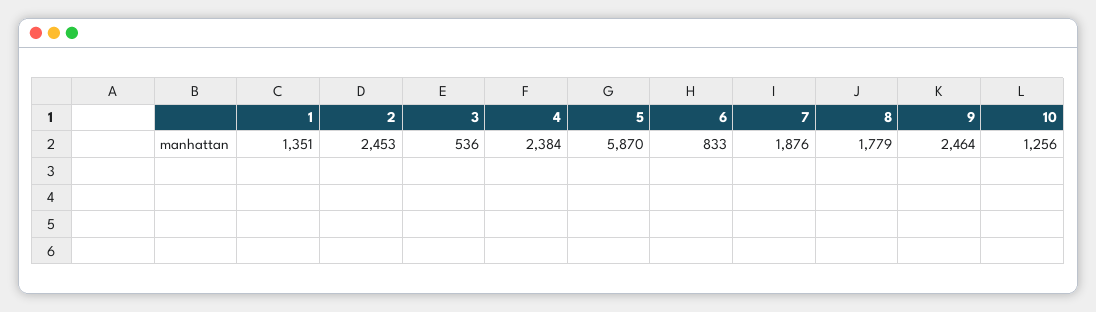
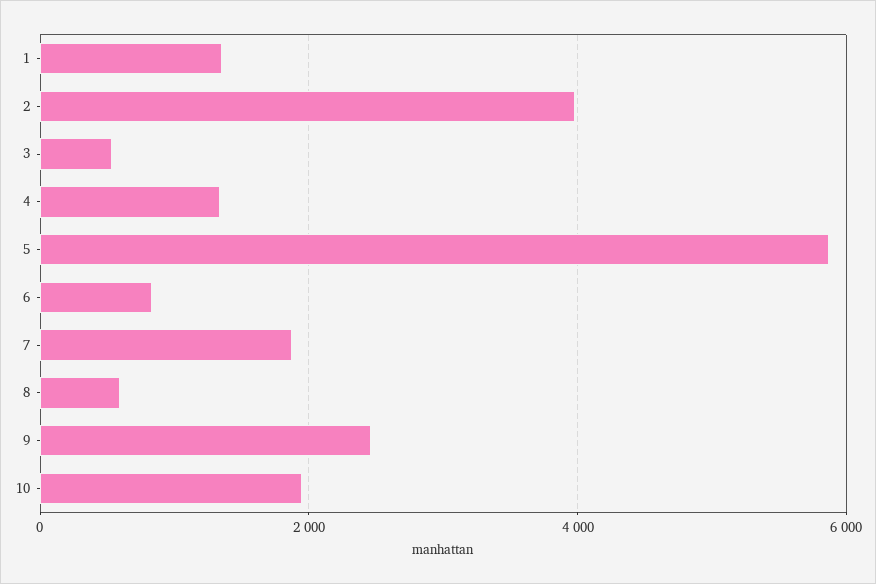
  {
    "1": 1351,
-   "2": 2453,
+   "2": 4000,
    "3": 536,
-   "4": 2384,
+   "4": 1400,
    "5": 5870,
    "6": 833,
    "7": 1876,
-   "8": 1779,
+   "8": 600,
    "9": 2464,
-   "10": 1256
+   "10": 2000
  }

